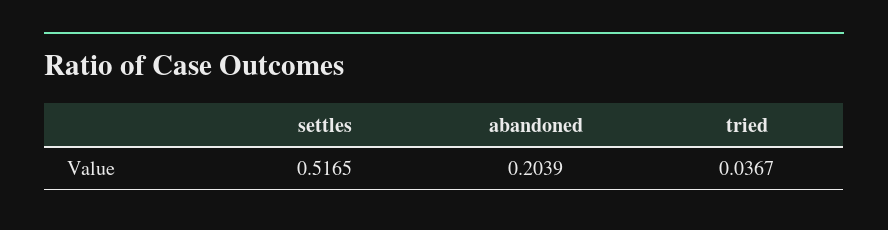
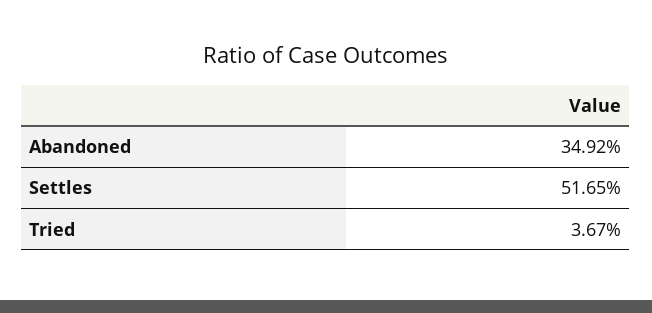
  {
    "settles": 0.5165,
-   "abandoned": 0.2039,
+   "abandoned": 0.3492,
    "tried": 0.0367
  }

